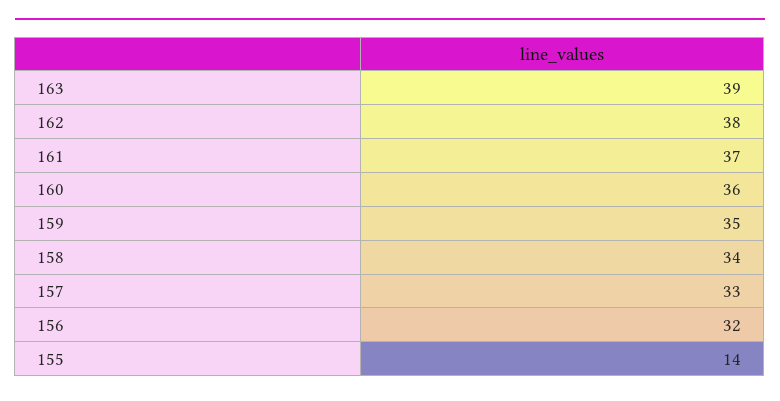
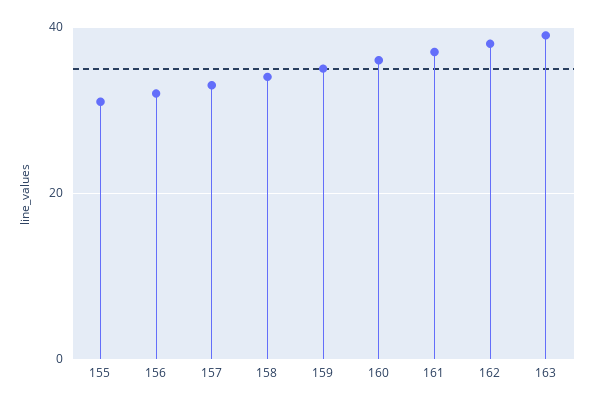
  {
    "163": 39,
    "162": 38,
    "161": 37,
    "160": 36,
    "159": 35,
    "158": 34,
    "157": 33,
    "156": 32,
-   "155": 14
+   "155": 30
  }

